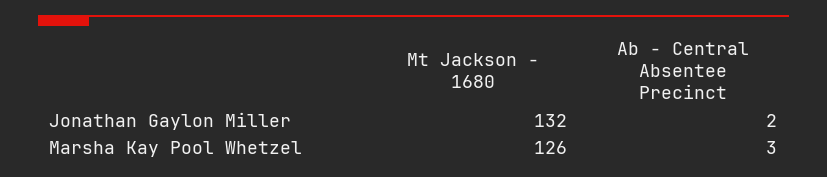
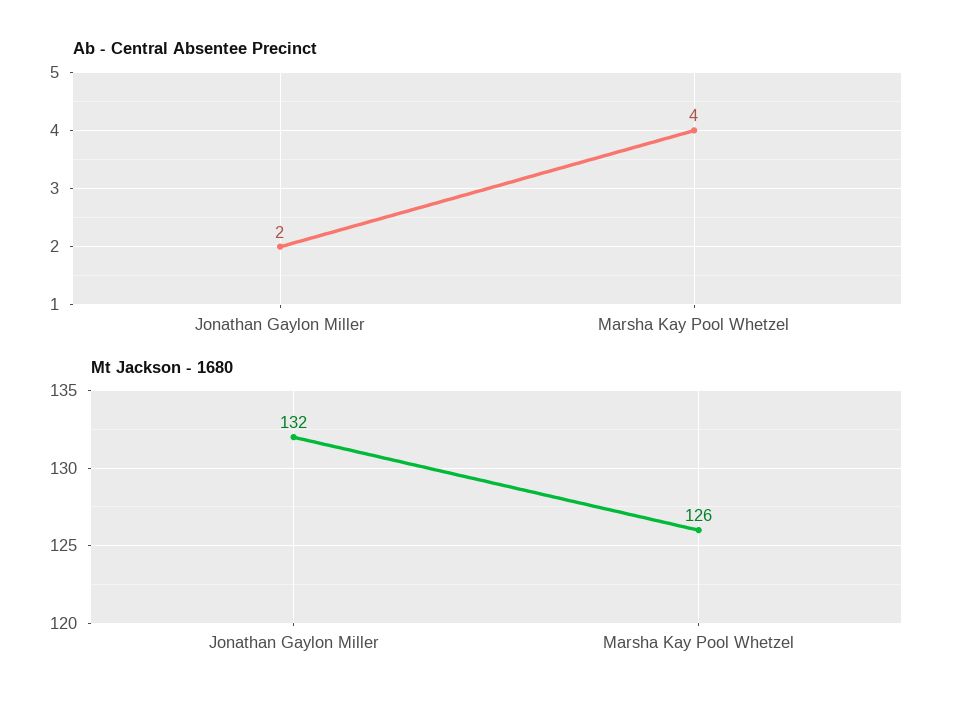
  {
    "Mt Jackson - 1680": {
      "Jonathan Gaylon Miller": 132,
      "Marsha Kay Pool Whetzel": 126
    },
    "Ab - Central Absentee Precinct": {
      "Jonathan Gaylon Miller": 2,
-     "Marsha Kay Pool Whetzel": 3
+     "Marsha Kay Pool Whetzel": 4
    }
  }

